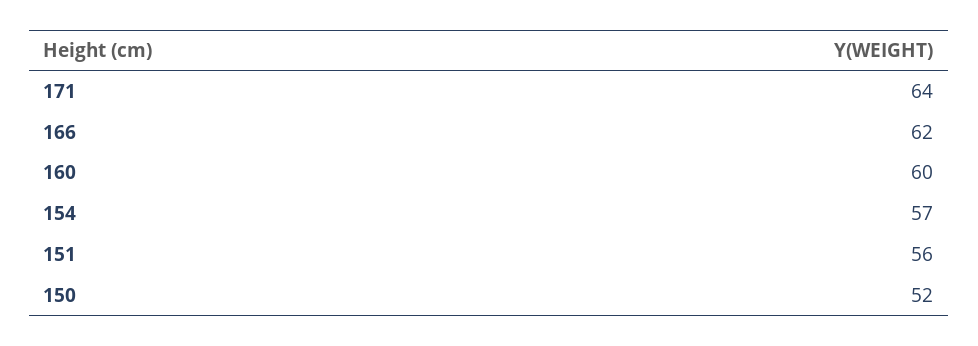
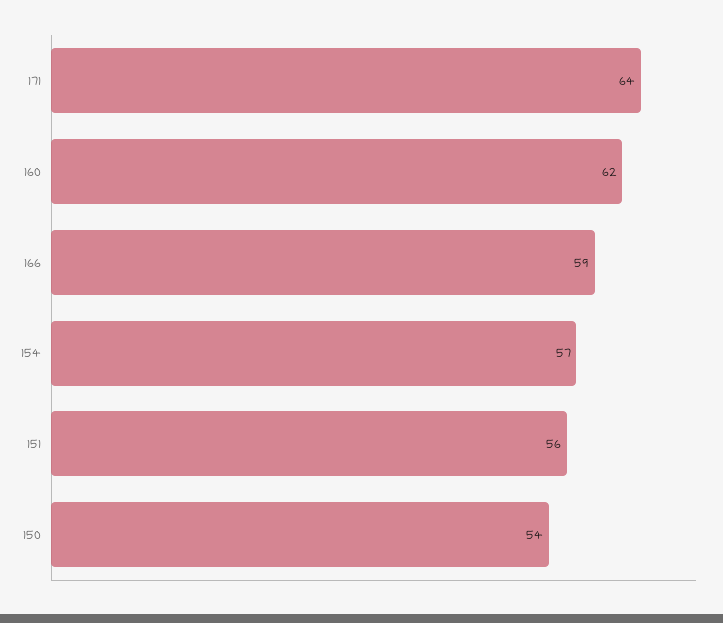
  {
    "171": 64,
-   "166": 62,
+   "166": 59,
-   "160": 60,
+   "160": 62,
    "154": 57,
    "151": 56,
-   "150": 52
+   "150": 54
  }

